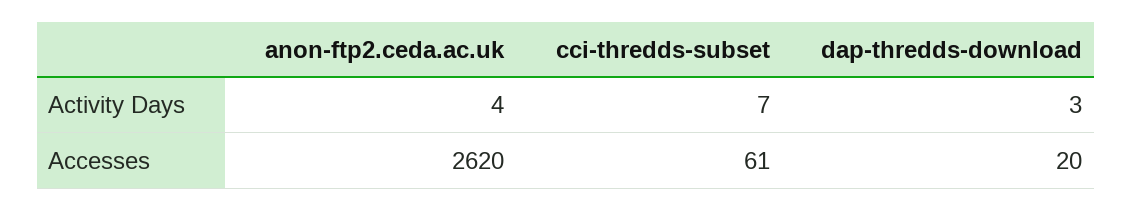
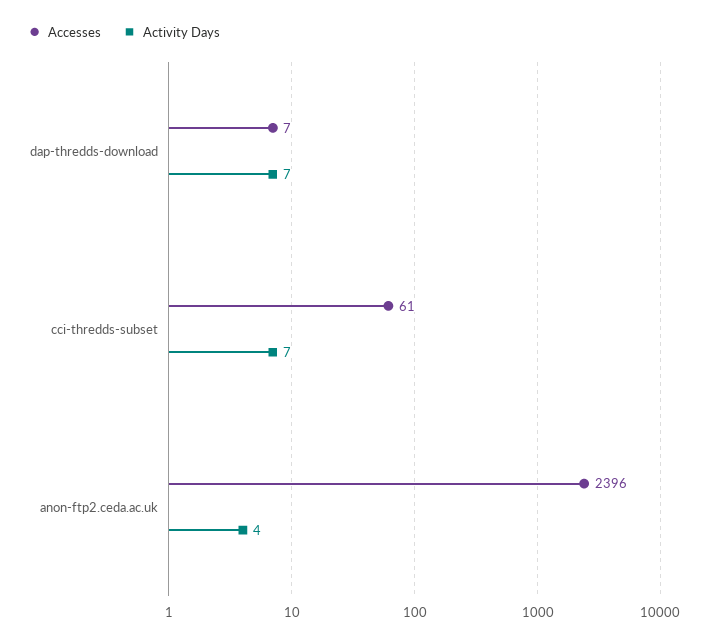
  {
    "Activity Days": {
      "anon-ftp2.ceda.ac.uk": 4,
      "cci-thredds-subset": 7,
-     "dap-thredds-download": 3
+     "dap-thredds-download": 7
    },
    "Accesses": {
-     "anon-ftp2.ceda.ac.uk": 2620,
+     "anon-ftp2.ceda.ac.uk": 2396,
      "cci-thredds-subset": 61,
-     "dap-thredds-download": 20
+     "dap-thredds-download": 7
    }
  }

